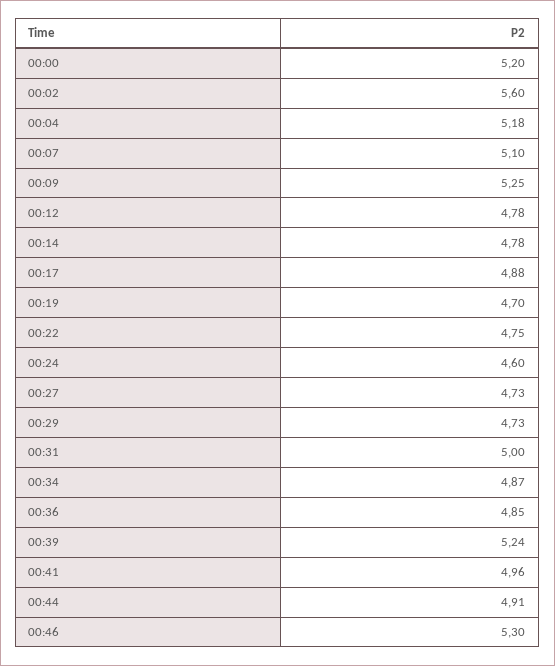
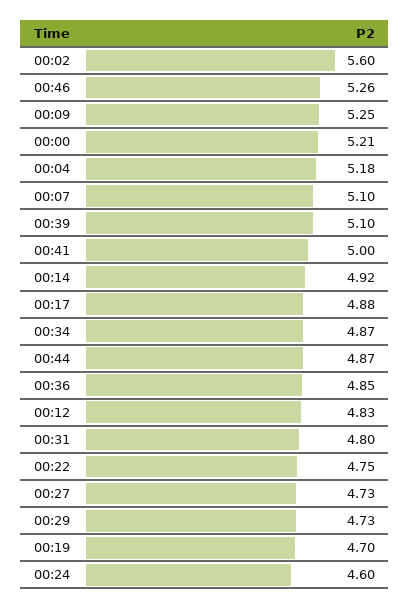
  {
-   "00:00": 5.2,
+   "00:00": 5.21,
    "00:02": 5.6,
    "00:04": 5.18,
    "00:07": 5.1,
    "00:09": 5.25,
-   "00:12": 4.78,
+   "00:12": 4.83,
-   "00:14": 4.78,
+   "00:14": 4.92,
    "00:17": 4.88,
    "00:19": 4.7,
    "00:22": 4.75,
    "00:24": 4.6,
    "00:27": 4.73,
    "00:29": 4.73,
-   "00:31": 5,
+   "00:31": 4.8,
    "00:34": 4.87,
    "00:36": 4.85,
-   "00:39": 5.24,
+   "00:39": 5.1,
-   "00:41": 4.96,
+   "00:41": 5,
-   "00:44": 4.91,
+   "00:44": 4.87,
-   "00:46": 5.3
+   "00:46": 5.26
  }

